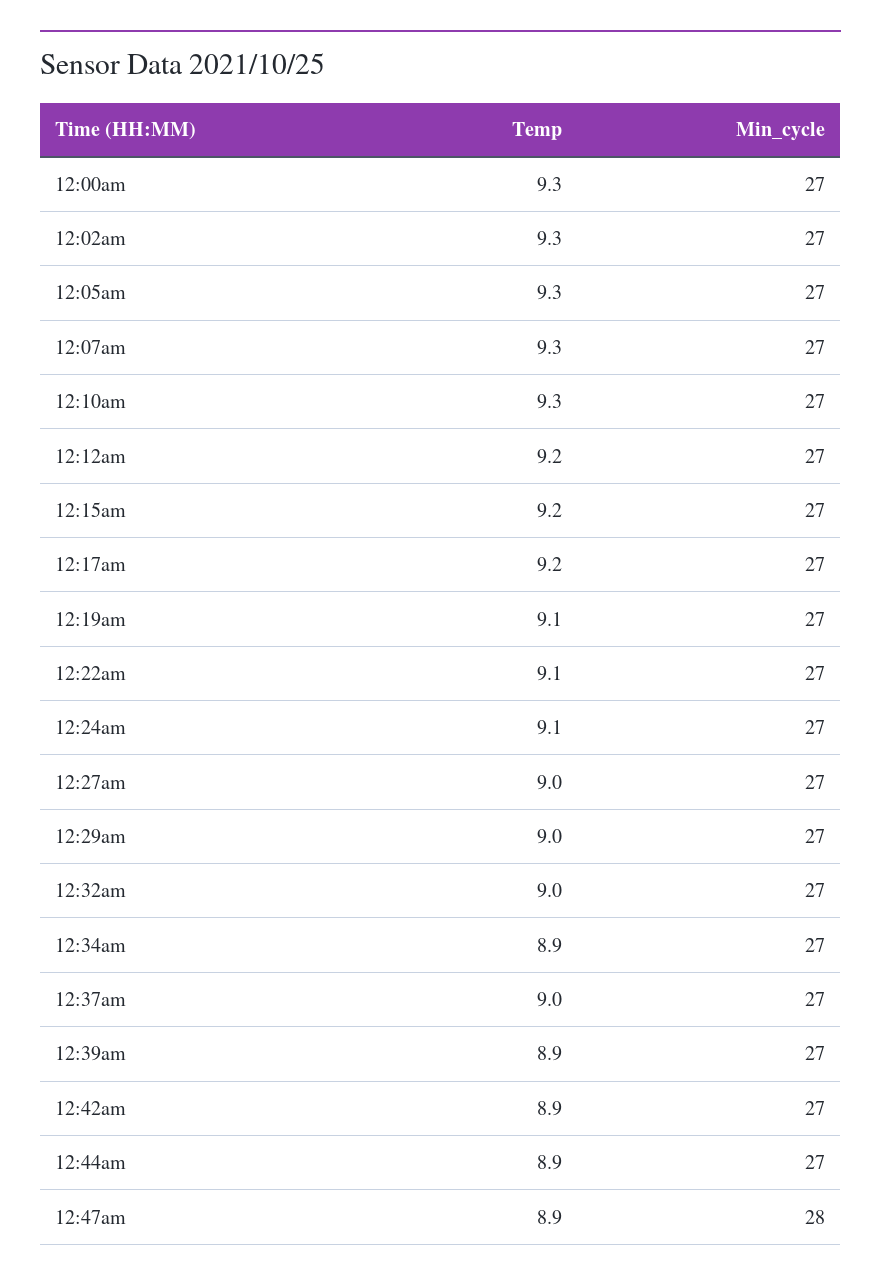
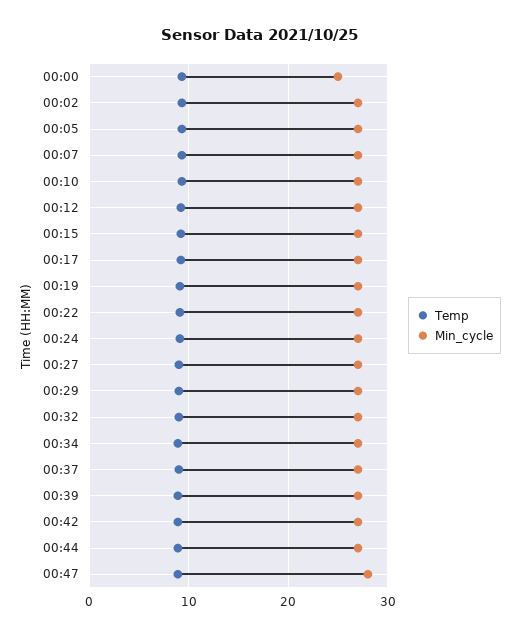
  {
    "Temp": {
      "12:00am": 9.3,
      "12:02am": 9.3,
      "12:05am": 9.3,
      "12:07am": 9.3,
      "12:10am": 9.3,
      "12:12am": 9.2,
      "12:15am": 9.2,
      "12:17am": 9.2,
      "12:19am": 9.1,
      "12:22am": 9.1,
      "12:24am": 9.1,
      "12:27am": 9,
      "12:29am": 9,
      "12:32am": 9,
      "12:34am": 8.9,
      "12:37am": 9,
      "12:39am": 8.9,
      "12:42am": 8.9,
      "12:44am": 8.9,
      "12:47am": 8.9
    },
    "Min_cycle": {
-     "12:00am": 27,
+     "12:00am": 25,
      "12:02am": 27,
      "12:05am": 27,
      "12:07am": 27,
      "12:10am": 27,
      "12:12am": 27,
      "12:15am": 27,
      "12:17am": 27,
      "12:19am": 27,
      "12:22am": 27,
      "12:24am": 27,
      "12:27am": 27,
      "12:29am": 27,
      "12:32am": 27,
      "12:34am": 27,
      "12:37am": 27,
      "12:39am": 27,
      "12:42am": 27,
      "12:44am": 27,
      "12:47am": 28
    }
  }

